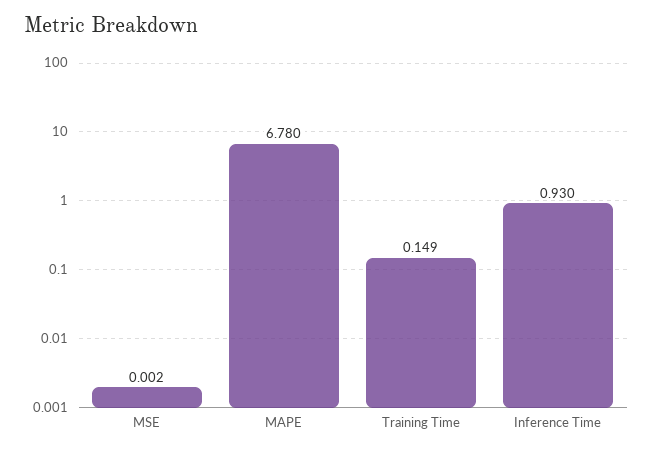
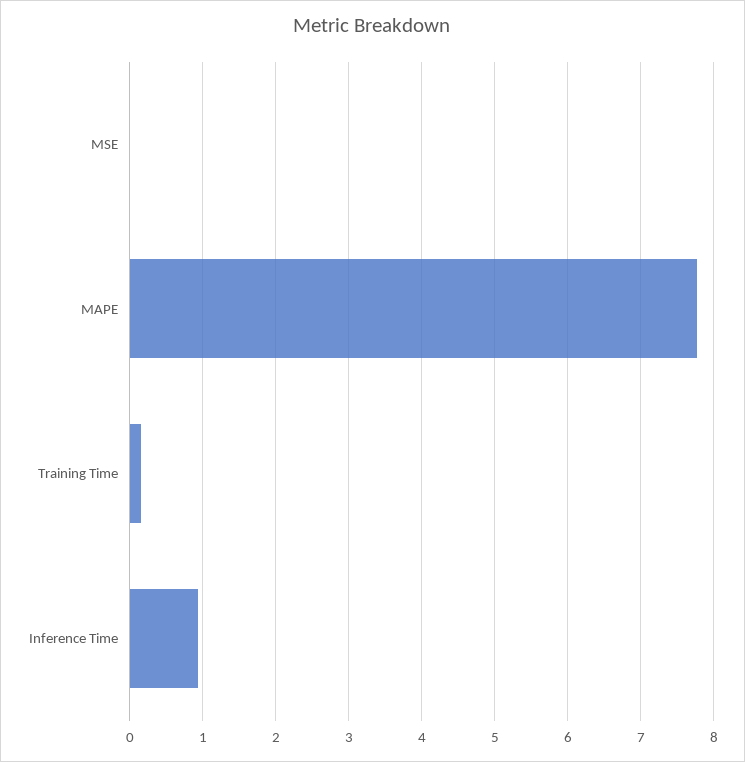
  {
    "MSE": 0.002,
-   "MAPE": 6.78,
+   "MAPE": 7.8,
    "Training Time": 0.149,
    "Inference Time": 0.93
  }

